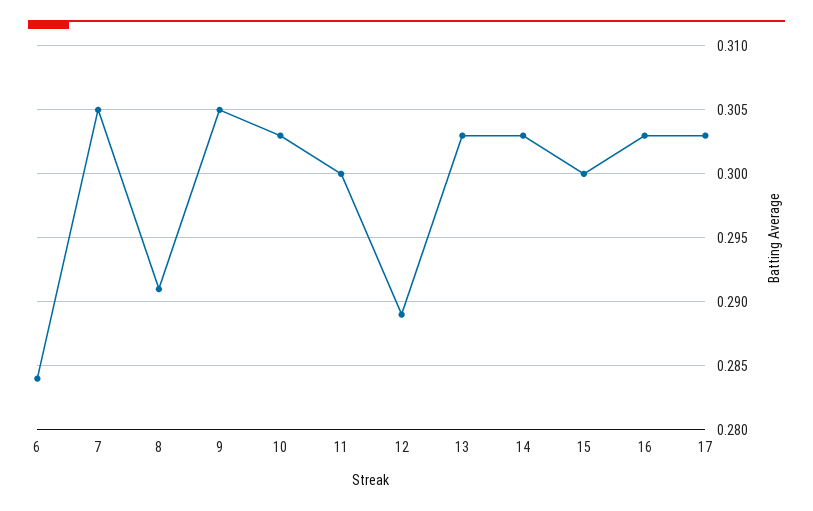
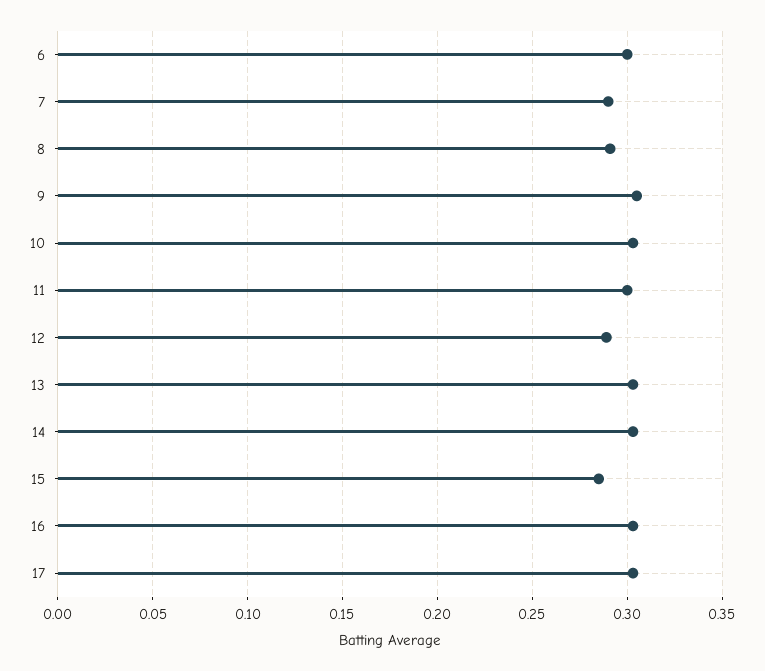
  {
-   "6": 0.284,
+   "6": 0.3,
-   "7": 0.305,
+   "7": 0.29,
    "8": 0.291,
    "9": 0.305,
    "10": 0.303,
    "11": 0.3,
    "12": 0.289,
    "13": 0.303,
    "14": 0.303,
-   "15": 0.3,
+   "15": 0.285,
    "16": 0.303,
    "17": 0.303
  }

